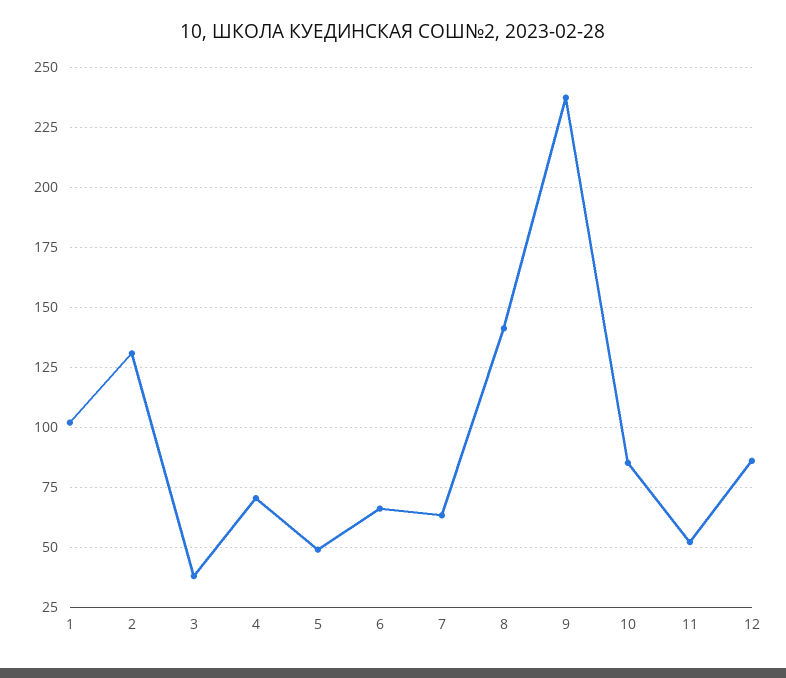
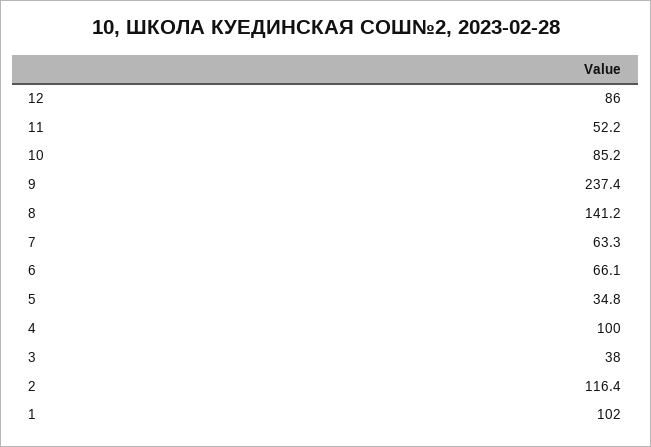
  {
    "1": 102,
-   "2": 130,
+   "2": 116.4,
    "3": 38,
-   "4": 70,
+   "4": 100,
-   "5": 50,
+   "5": 34.8,
    "6": 66.1,
    "7": 63.3,
    "8": 141.2,
    "9": 237.4,
    "10": 85.2,
    "11": 52.2,
    "12": 86
  }

